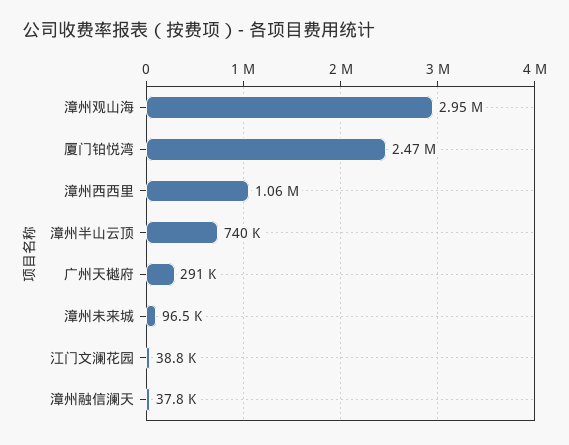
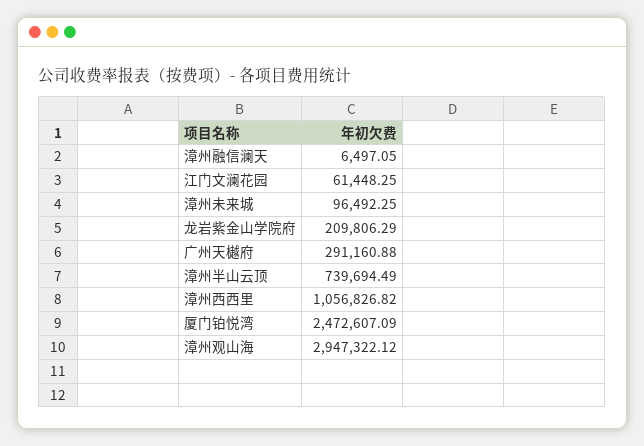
  {
    "漳州观山海": 2947322.12,
    "厦门铂悦湾": 2472607.09,
    "漳州西西里": 1056826.82,
    "漳州半山云顶": 739694.49,
    "广州天樾府": 291160.88,
    "漳州未来城": 96492.25,
-   "江门文澜花园": 38800,
+   "江门文澜花园": 61448.25,
-   "漳州融信澜天": 37800
+   "漳州融信澜天": 6497.05,
+   "龙岩紫金山学院府": 209806.29
  }

